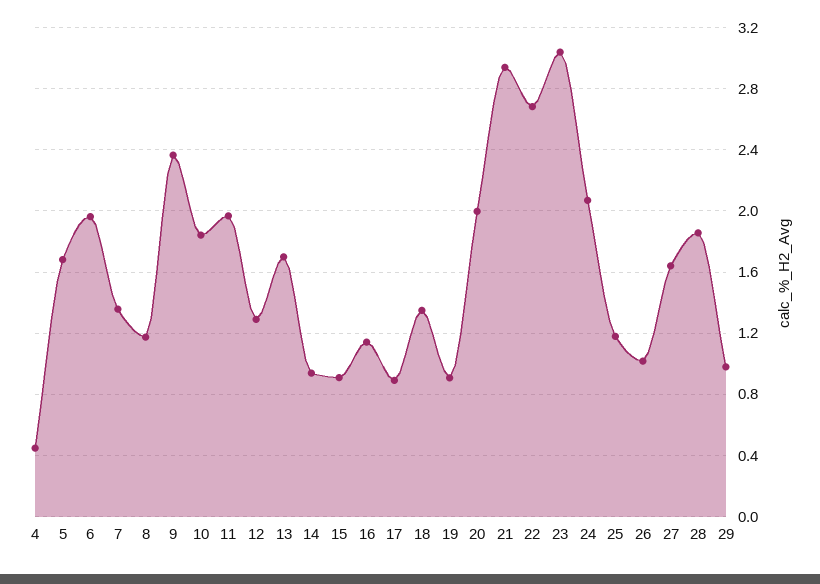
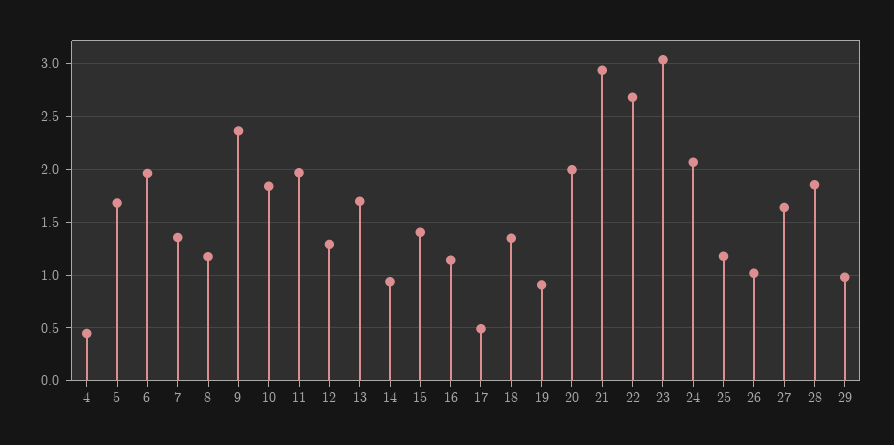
  {
    "4": 0.45,
    "5": 1.7,
    "6": 1.95,
    "7": 1.35,
    "8": 1.2,
    "9": 2.35,
    "10": 1.85,
    "11": 1.95,
    "12": 1.3,
    "13": 1.7,
    "14": 0.95,
-   "15": 0.9,
+   "15": 1.4,
    "16": 1.15,
-   "17": 0.9,
+   "17": 0.5,
    "18": 1.35,
    "19": 0.9,
    "20": 2,
    "21": 2.95,
    "22": 2.7,
    "23": 3.05,
    "24": 2.05,
    "25": 1.2,
    "26": 1,
    "27": 1.65,
    "28": 1.85,
    "29": 1
  }

